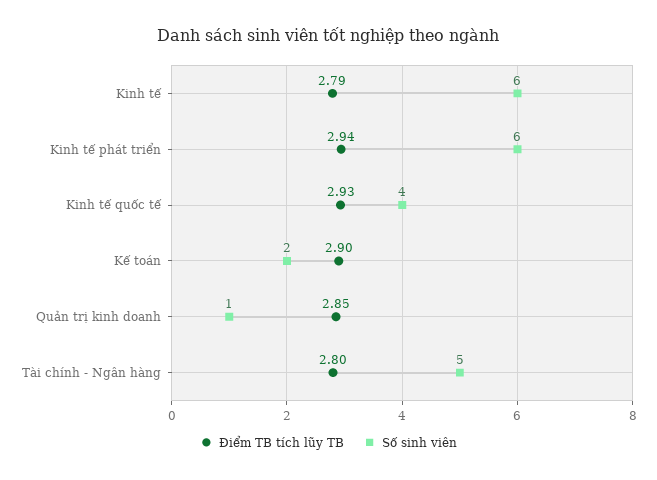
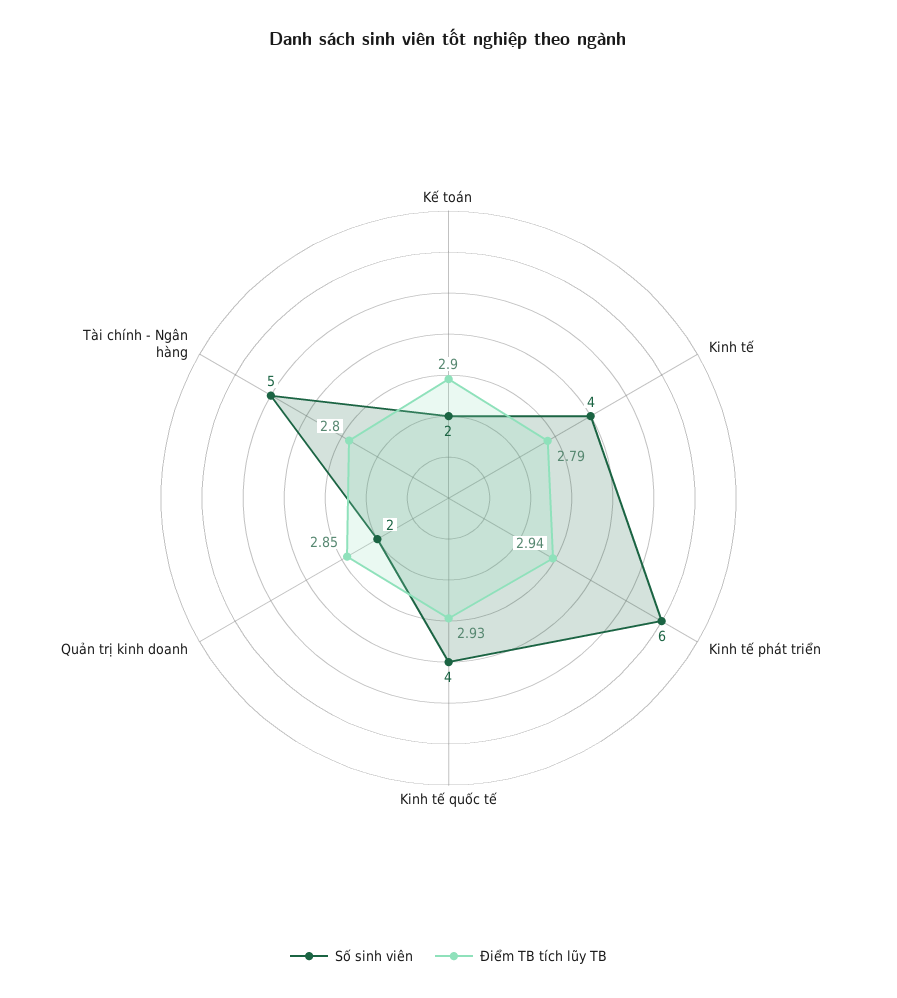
  {
    "Điểm TB tích lũy TB": {
      "Kinh tế": 2.79,
      "Kinh tế phát triển": 2.94,
      "Kinh tế quốc tế": 2.93,
      "Kế toán": 2.9,
      "Quản trị kinh doanh": 2.85,
      "Tài chính - Ngân hàng": 2.8
    },
    "Số sinh viên": {
-     "Kinh tế": 6,
+     "Kinh tế": 4,
      "Kinh tế phát triển": 6,
      "Kinh tế quốc tế": 4,
      "Kế toán": 2,
-     "Quản trị kinh doanh": 1,
+     "Quản trị kinh doanh": 2,
      "Tài chính - Ngân hàng": 5
    }
  }

